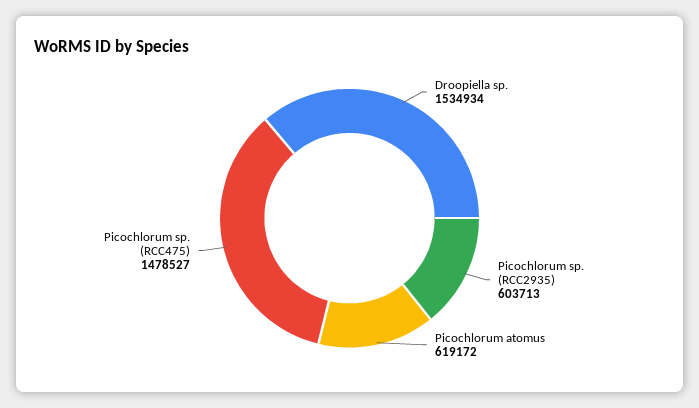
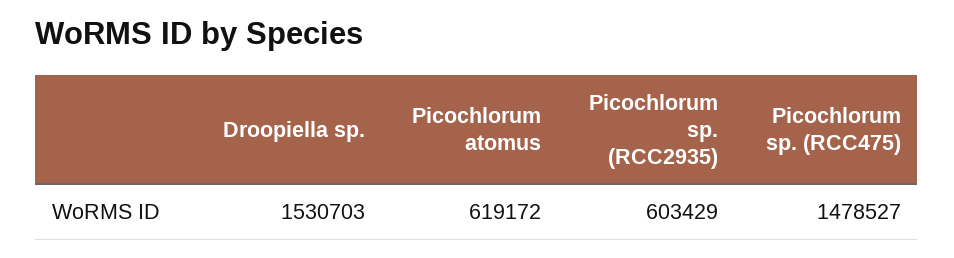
  {
-   "Droopiella sp.": 1534934,
+   "Droopiella sp.": 1530703,
-   "Picochlorum sp. (RCC2935)": 603713,
+   "Picochlorum sp. (RCC2935)": 603429,
    "Picochlorum atomus": 619172,
    "Picochlorum sp. (RCC475)": 1478527
  }

